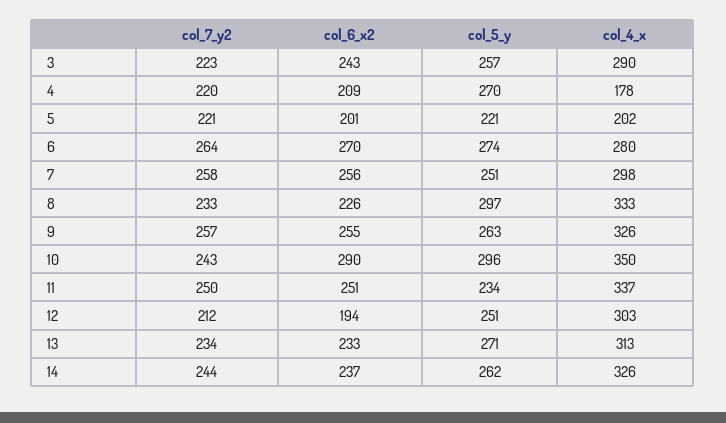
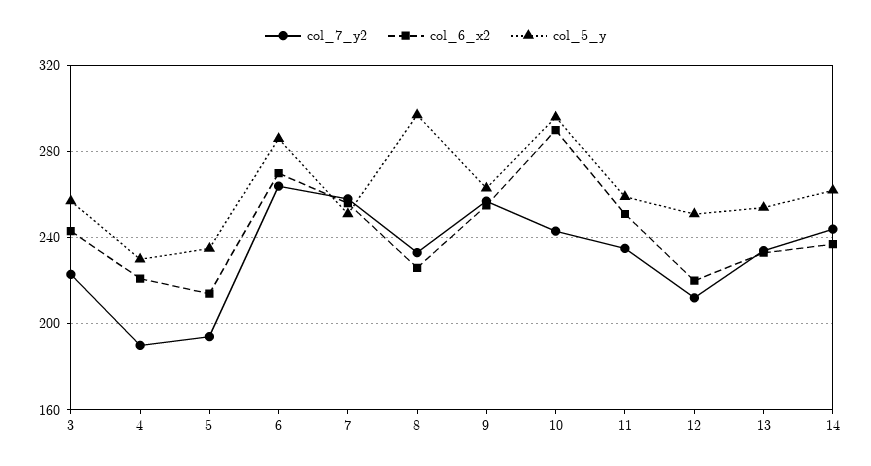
  {
    "col_7_y2": {
      "3": 223,
-     "4": 220,
+     "4": 190,
-     "5": 221,
+     "5": 195,
      "6": 264,
      "7": 258,
      "8": 233,
      "9": 257,
      "10": 243,
-     "11": 250,
+     "11": 235,
      "12": 212,
      "13": 234,
      "14": 244
    },
    "col_6_x2": {
      "3": 243,
-     "4": 209,
+     "4": 220,
-     "5": 201,
+     "5": 215,
      "6": 270,
      "7": 256,
      "8": 226,
      "9": 255,
      "10": 290,
      "11": 251,
-     "12": 194,
+     "12": 220,
      "13": 233,
      "14": 237
    },
    "col_5_y": {
      "3": 257,
-     "4": 270,
+     "4": 230,
-     "5": 221,
+     "5": 235,
-     "6": 274,
+     "6": 285,
      "7": 251,
      "8": 297,
      "9": 263,
      "10": 296,
-     "11": 234,
+     "11": 260,
      "12": 251,
-     "13": 271,
+     "13": 255,
      "14": 262
-   },
+   }
-   "col_4_x": {
-     "3": 290,
-     "4": 178,
-     "5": 202,
-     "6": 280,
-     "7": 298,
-     "8": 333,
-     "9": 326,
-     "10": 350,
-     "11": 337,
-     "12": 303,
-     "13": 313,
-     "14": 326
-   }
  }

